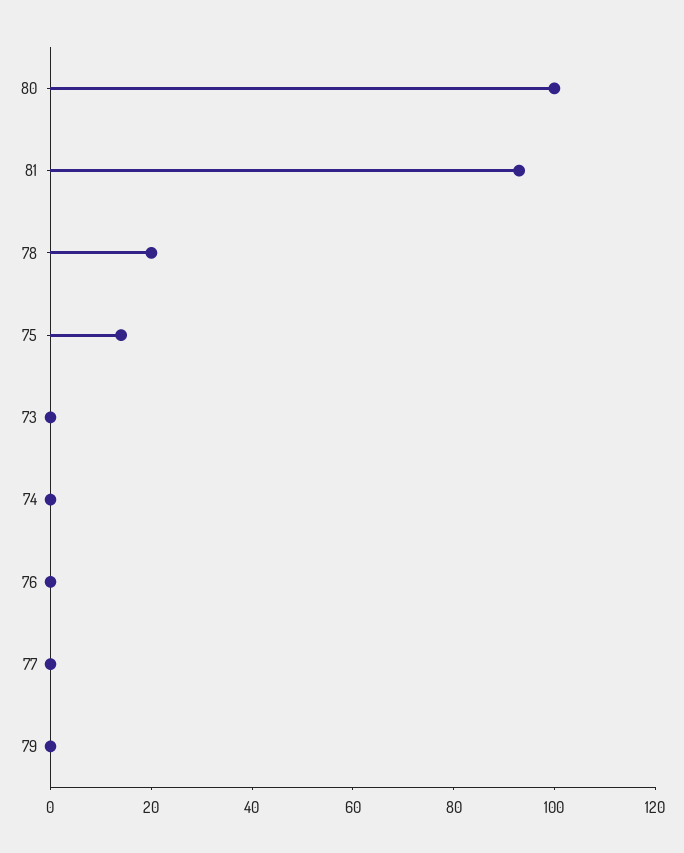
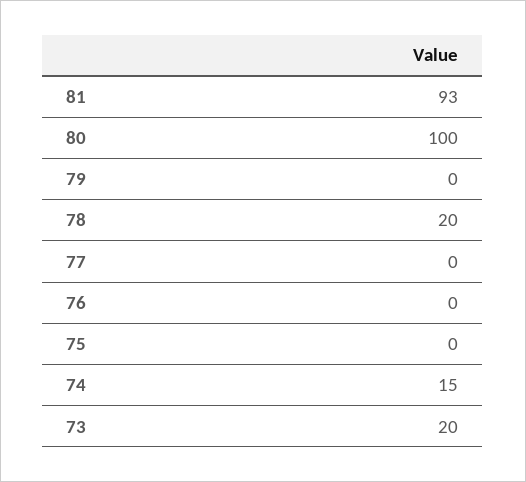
  {
    "80": 100,
    "81": 93,
    "78": 20,
-   "75": 15,
+   "75": 0,
-   "73": 0,
+   "73": 20,
-   "74": 0,
+   "74": 15,
    "76": 0,
    "77": 0,
    "79": 0
  }

